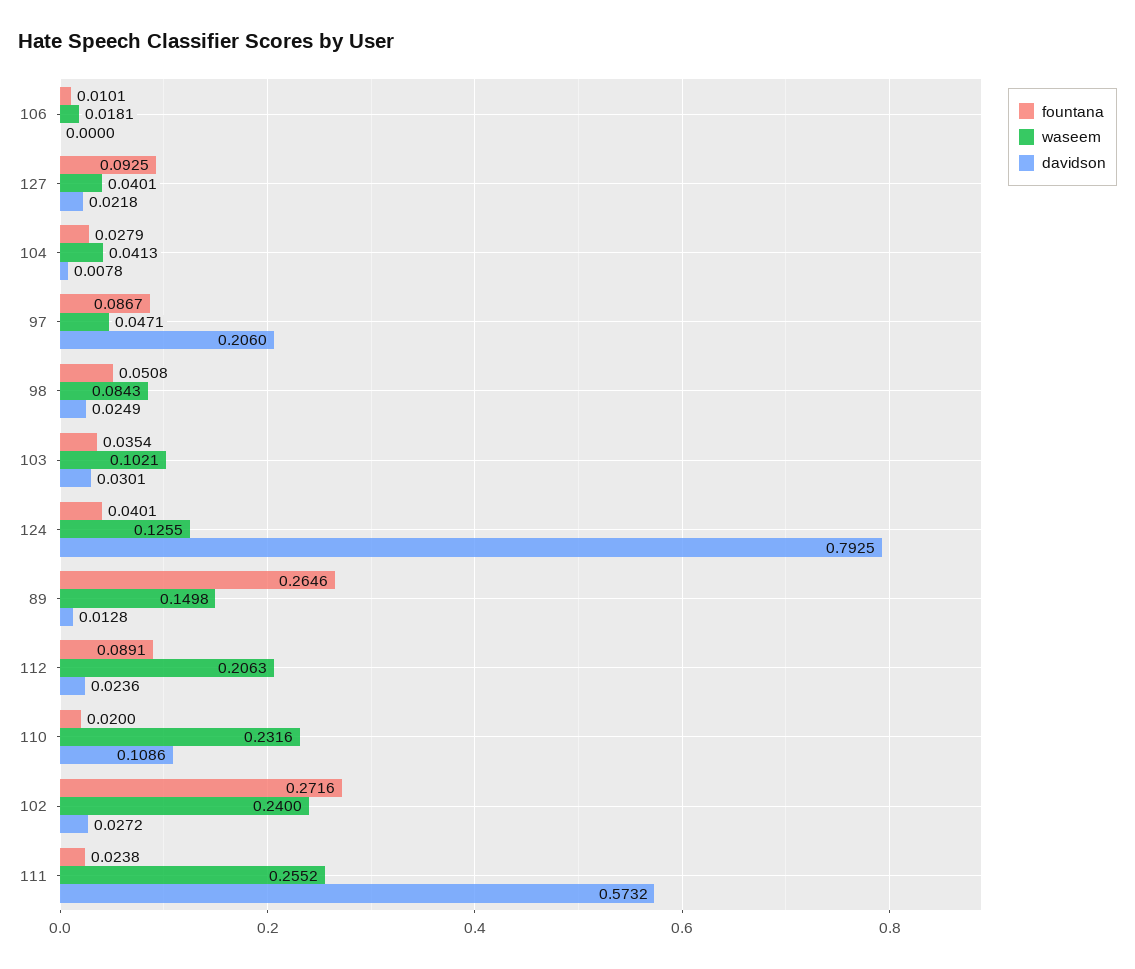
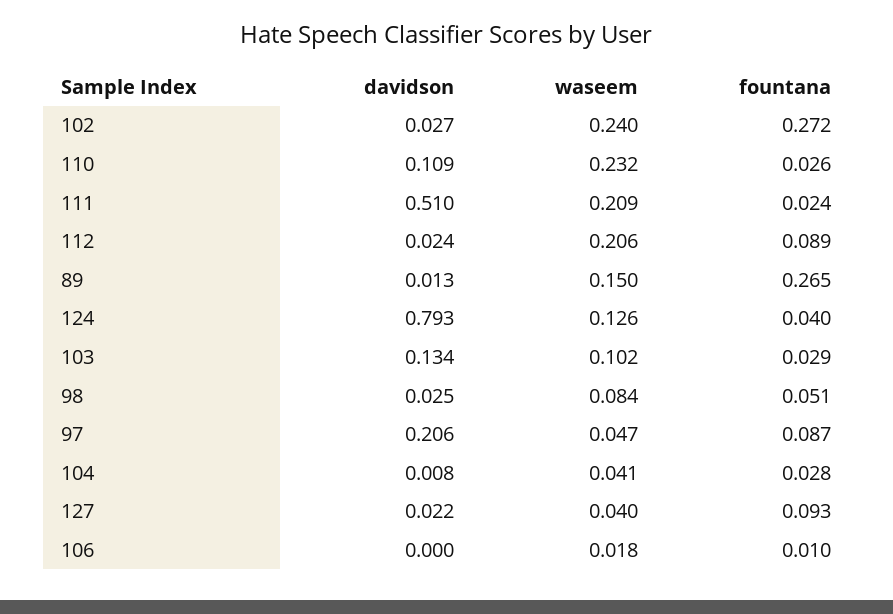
  {
    "fountana": {
      "106": 0.0101,
      "127": 0.0925,
      "104": 0.0279,
      "97": 0.0867,
      "98": 0.0508,
-     "103": 0.0354,
+     "103": 0.029,
      "124": 0.0401,
      "89": 0.2646,
      "112": 0.0891,
-     "110": 0.02,
+     "110": 0.026,
      "102": 0.2716,
      "111": 0.0238
    },
    "waseem": {
      "106": 0.0181,
      "127": 0.0401,
      "104": 0.0413,
      "97": 0.0471,
      "98": 0.0843,
      "103": 0.1021,
      "124": 0.1255,
      "89": 0.1498,
      "112": 0.2063,
      "110": 0.2316,
      "102": 0.24,
-     "111": 0.2552
+     "111": 0.209
    },
    "davidson": {
      "106": 0,
      "127": 0.0218,
      "104": 0.0078,
      "97": 0.206,
      "98": 0.0249,
-     "103": 0.0301,
+     "103": 0.134,
      "124": 0.7925,
      "89": 0.0128,
      "112": 0.0236,
      "110": 0.1086,
      "102": 0.0272,
-     "111": 0.5732
+     "111": 0.51
    }
  }

